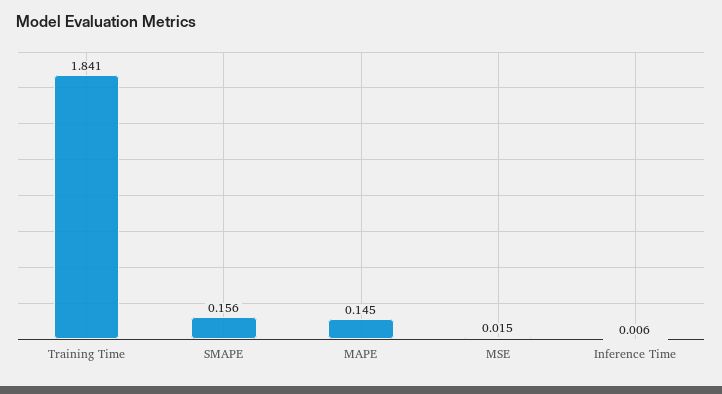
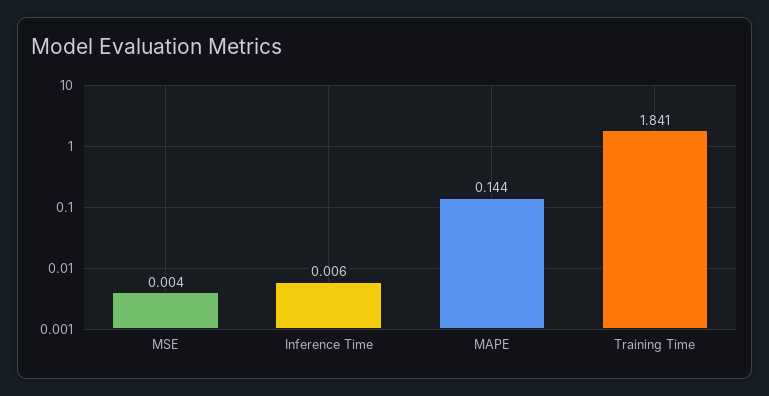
  {
    "Training Time": 1.841,
-   "SMAPE": 0.156,
-   "MAPE": 0.145,
+   "MAPE": 0.144,
-   "MSE": 0.015,
+   "MSE": 0.004,
    "Inference Time": 0.006
  }

